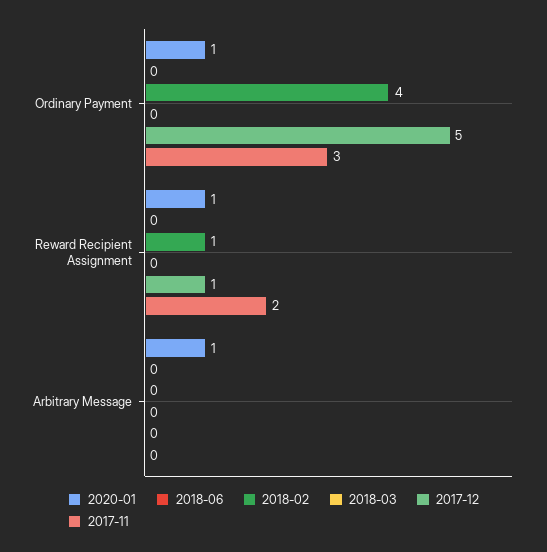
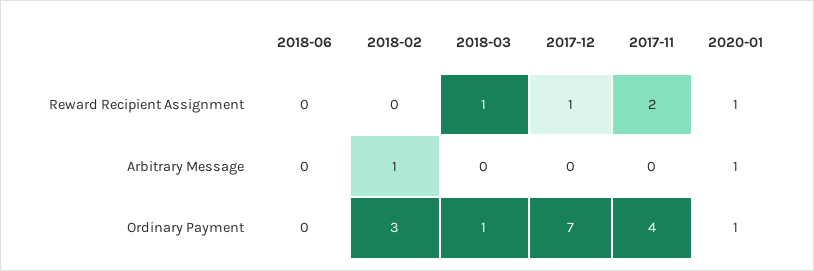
  {
    "2020-01": {
      "Ordinary Payment": 1,
      "Reward Recipient Assignment": 1,
      "Arbitrary Message": 1
    },
    "2018-06": {
      "Ordinary Payment": 0,
      "Reward Recipient Assignment": 0,
      "Arbitrary Message": 0
    },
    "2018-02": {
-     "Ordinary Payment": 4,
+     "Ordinary Payment": 3,
-     "Reward Recipient Assignment": 1,
+     "Reward Recipient Assignment": 0,
-     "Arbitrary Message": 0
+     "Arbitrary Message": 1
    },
    "2018-03": {
-     "Ordinary Payment": 0,
+     "Ordinary Payment": 1,
-     "Reward Recipient Assignment": 0,
+     "Reward Recipient Assignment": 1,
      "Arbitrary Message": 0
    },
    "2017-12": {
-     "Ordinary Payment": 5,
+     "Ordinary Payment": 7,
      "Reward Recipient Assignment": 1,
      "Arbitrary Message": 0
    },
    "2017-11": {
-     "Ordinary Payment": 3,
+     "Ordinary Payment": 4,
      "Reward Recipient Assignment": 2,
      "Arbitrary Message": 0
    }
  }

